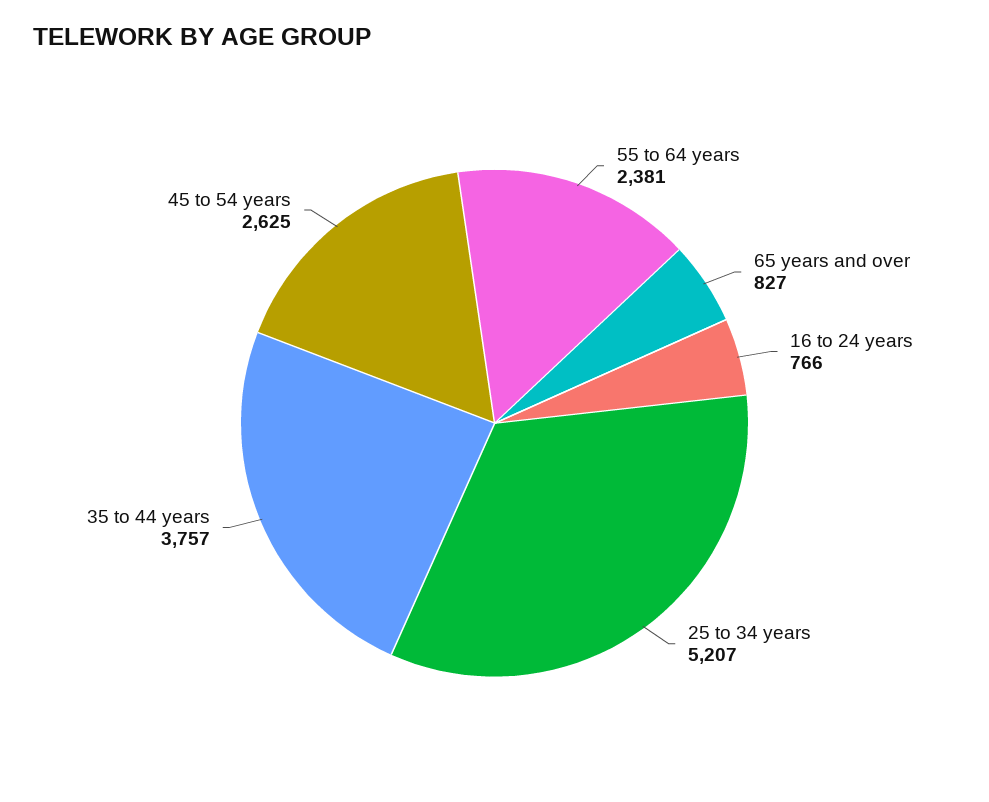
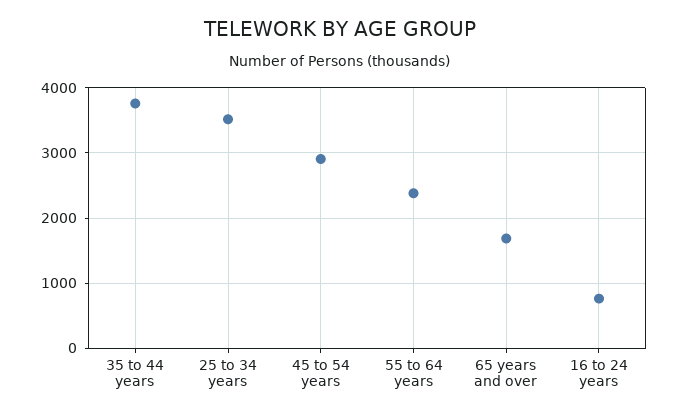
  {
    "55 to 64 years": 2381,
-   "65 years and over": 827,
+   "65 years and over": 1700,
    "16 to 24 years": 766,
-   "25 to 34 years": 5207,
+   "25 to 34 years": 3500,
    "35 to 44 years": 3757,
-   "45 to 54 years": 2625
+   "45 to 54 years": 2900
  }

